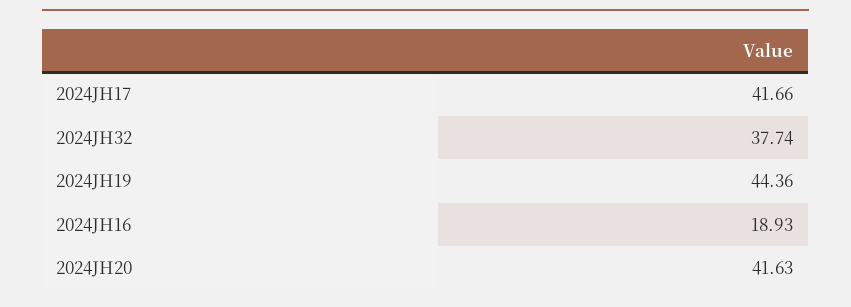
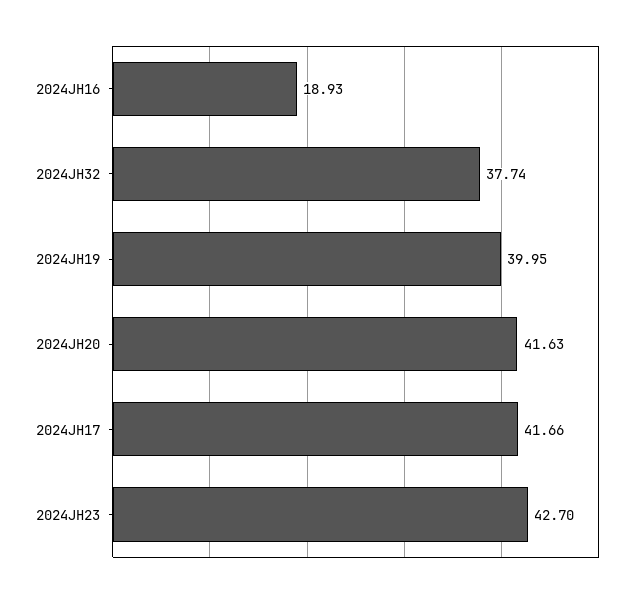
  {
    "2024JH17": 41.66,
    "2024JH32": 37.74,
-   "2024JH19": 44.36,
+   "2024JH19": 39.95,
    "2024JH16": 18.93,
-   "2024JH20": 41.63
+   "2024JH20": 41.63,
+   "2024JH23": 42.7
  }

